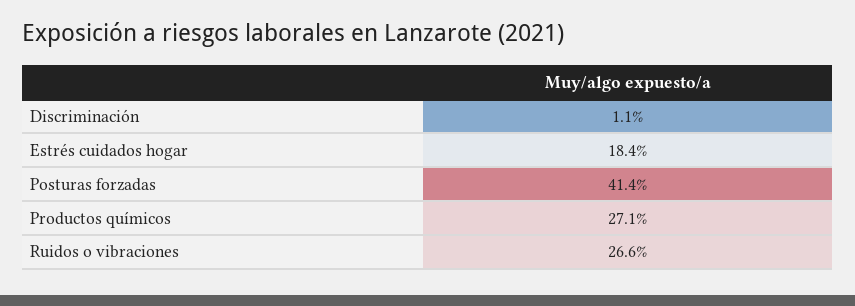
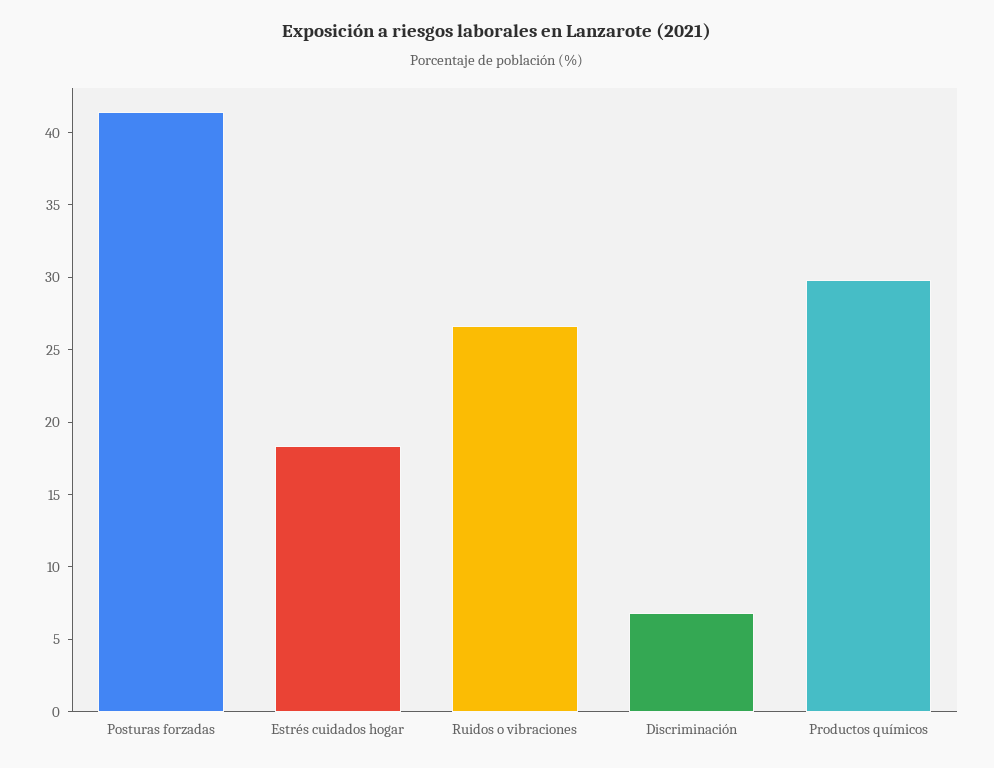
  {
-   "Discriminación": 1.1,
+   "Discriminación": 7,
    "Estrés cuidados hogar": 18.4,
    "Posturas forzadas": 41.4,
-   "Productos químicos": 27.1,
+   "Productos químicos": 30,
    "Ruidos o vibraciones": 26.6
  }

